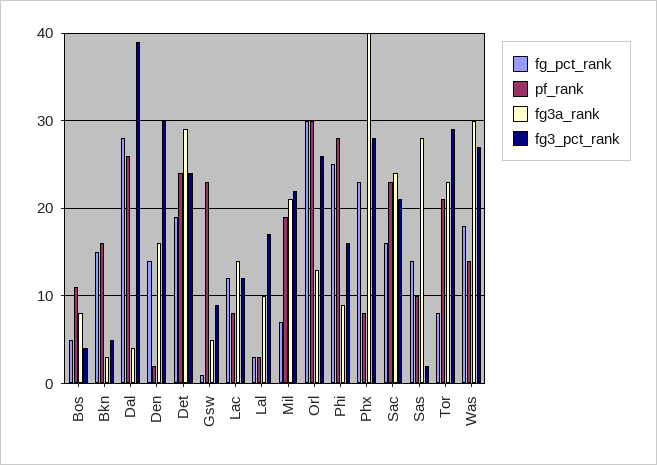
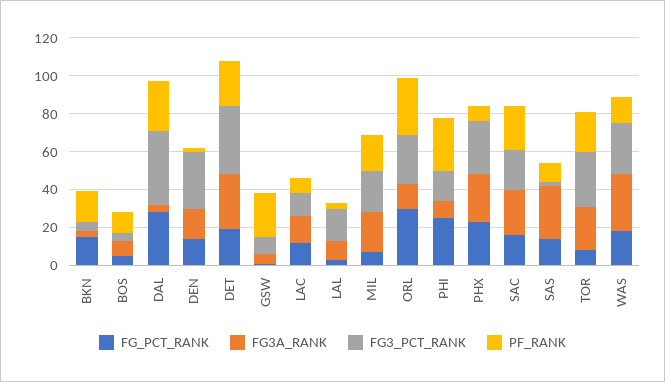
  {
    "fg_pct_rank": {
      "Bos": 5,
      "Bkn": 15,
      "Dal": 28,
      "Den": 14,
      "Det": 19,
      "Gsw": 1,
      "Lac": 12,
      "Lal": 3,
      "Mil": 7,
      "Orl": 30,
      "Phi": 25,
      "Phx": 23,
      "Sac": 16,
      "Sas": 14,
      "Tor": 8,
      "Was": 18
    },
    "pf_rank": {
      "Bos": 11,
      "Bkn": 16,
      "Dal": 26,
      "Den": 2,
      "Det": 24,
      "Gsw": 23,
      "Lac": 8,
      "Lal": 3,
      "Mil": 19,
      "Orl": 30,
      "Phi": 28,
      "Phx": 8,
      "Sac": 23,
      "Sas": 10,
      "Tor": 21,
      "Was": 14
    },
    "fg3a_rank": {
      "Bos": 8,
      "Bkn": 3,
      "Dal": 4,
      "Den": 16,
      "Det": 29,
      "Gsw": 5,
      "Lac": 14,
      "Lal": 10,
      "Mil": 21,
      "Orl": 13,
      "Phi": 9,
-     "Phx": 40,
+     "Phx": 25,
      "Sac": 24,
      "Sas": 28,
      "Tor": 23,
      "Was": 30
    },
    "fg3_pct_rank": {
      "Bos": 4,
      "Bkn": 5,
      "Dal": 39,
      "Den": 30,
-     "Det": 24,
+     "Det": 35,
      "Gsw": 9,
      "Lac": 12,
      "Lal": 17,
      "Mil": 22,
      "Orl": 26,
      "Phi": 16,
      "Phx": 28,
      "Sac": 21,
      "Sas": 2,
      "Tor": 29,
      "Was": 27
    }
  }

